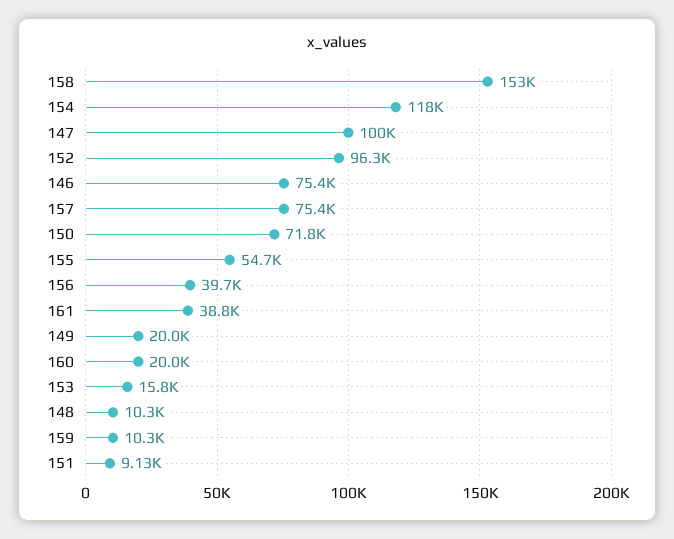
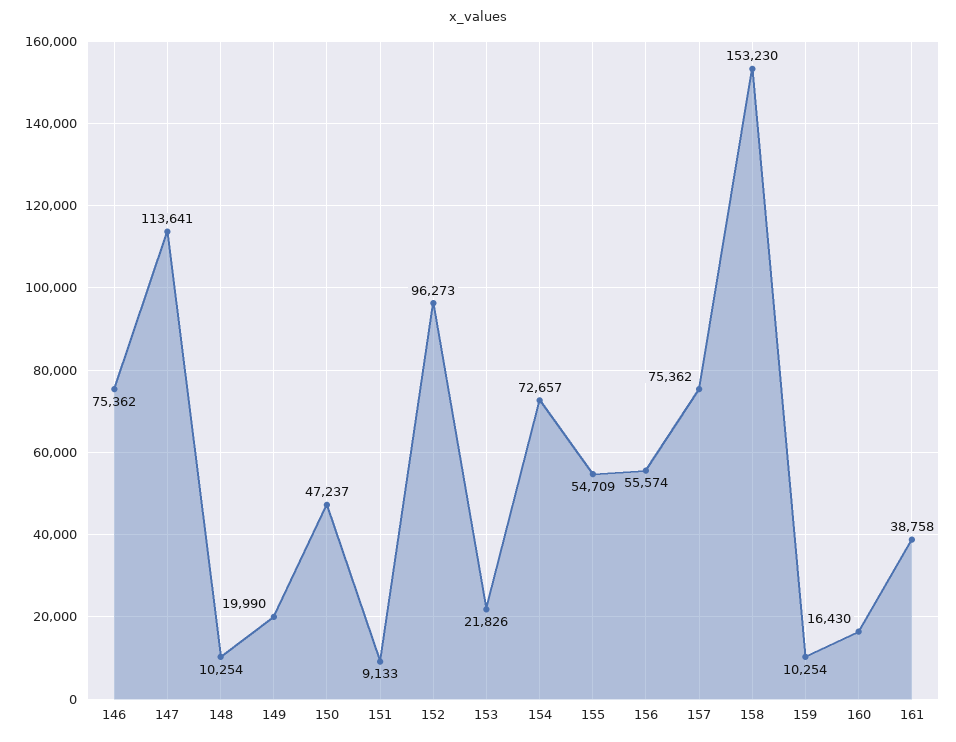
  {
    "158": 153230,
-   "154": 118000,
+   "154": 72657,
-   "147": 100000,
+   "147": 113641,
    "152": 96273,
    "146": 75362,
    "157": 75362,
-   "150": 71800,
+   "150": 47237,
    "155": 54709,
-   "156": 39700,
+   "156": 55574,
    "161": 38758,
    "149": 19990,
-   "160": 20000,
+   "160": 16430,
-   "153": 15800,
+   "153": 21826,
    "148": 10254,
    "159": 10254,
    "151": 9133
  }

